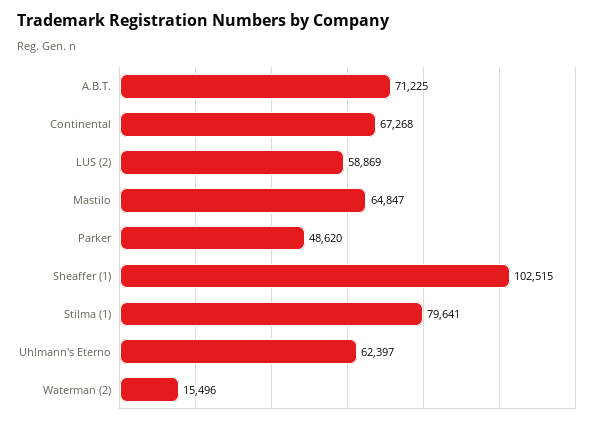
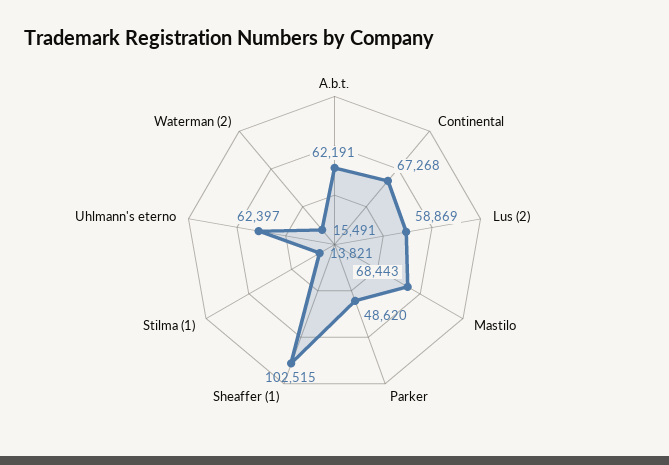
  {
-   "A.B.T.": 71225,
+   "A.B.T.": 62191,
    "Continental": 67268,
    "LUS (2)": 58869,
-   "Mastilo": 64847,
+   "Mastilo": 68443,
    "Parker": 48620,
    "Sheaffer (1)": 102515,
-   "Stilma (1)": 79641,
+   "Stilma (1)": 13821,
    "Uhlmann's Eterno": 62397,
-   "Waterman (2)": 15496
+   "Waterman (2)": 15491
  }

